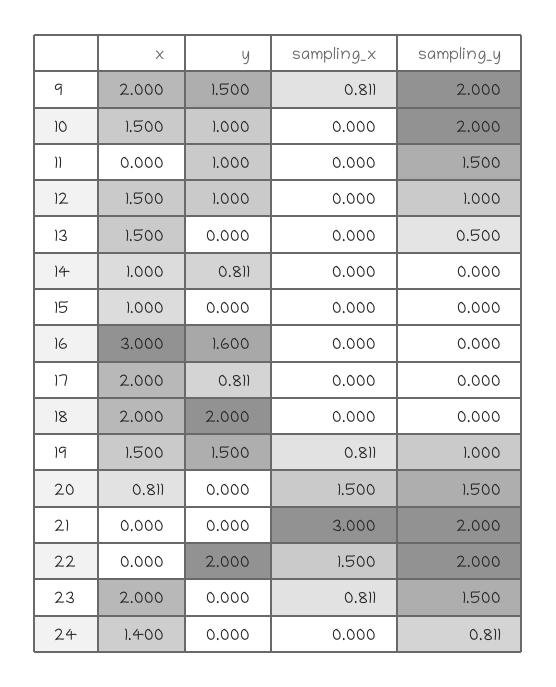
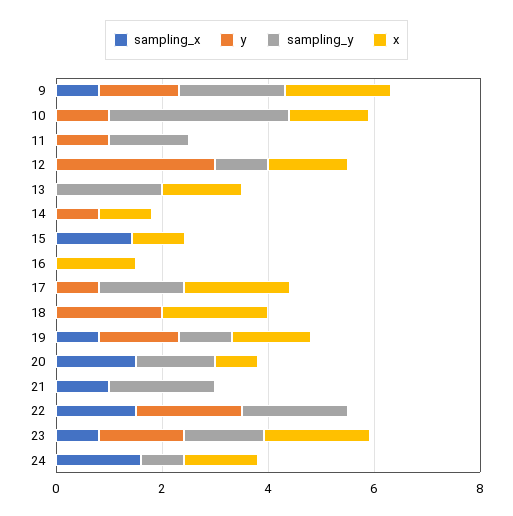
  {
    "x": {
      "9": 2,
      "10": 1.5,
      "11": 0,
      "12": 1.5,
      "13": 1.5,
      "14": 1,
      "15": 1,
-     "16": 3,
+     "16": 1.5,
      "17": 2,
      "18": 2,
      "19": 1.5,
      "20": 0.811,
      "21": 0,
      "22": 0,
      "23": 2,
      "24": 1.4
    },
    "y": {
      "9": 1.5,
      "10": 1,
      "11": 1,
-     "12": 1,
+     "12": 3,
      "13": 0,
      "14": 0.811,
      "15": 0,
-     "16": 1.6,
+     "16": 0,
      "17": 0.811,
      "18": 2,
      "19": 1.5,
      "20": 0,
      "21": 0,
      "22": 2,
-     "23": 0,
+     "23": 1.5,
      "24": 0
    },
    "sampling_x": {
      "9": 0.811,
      "10": 0,
      "11": 0,
      "12": 0,
      "13": 0,
      "14": 0,
-     "15": 0,
+     "15": 1.5,
      "16": 0,
      "17": 0,
      "18": 0,
      "19": 0.811,
      "20": 1.5,
-     "21": 3,
+     "21": 1,
      "22": 1.5,
      "23": 0.811,
-     "24": 0
+     "24": 1.5
    },
    "sampling_y": {
      "9": 2,
-     "10": 2,
+     "10": 3.5,
      "11": 1.5,
      "12": 1,
-     "13": 0.5,
+     "13": 2,
      "14": 0,
      "15": 0,
      "16": 0,
-     "17": 0,
+     "17": 1.5,
      "18": 0,
      "19": 1,
      "20": 1.5,
      "21": 2,
      "22": 2,
      "23": 1.5,
      "24": 0.811
    }
  }

